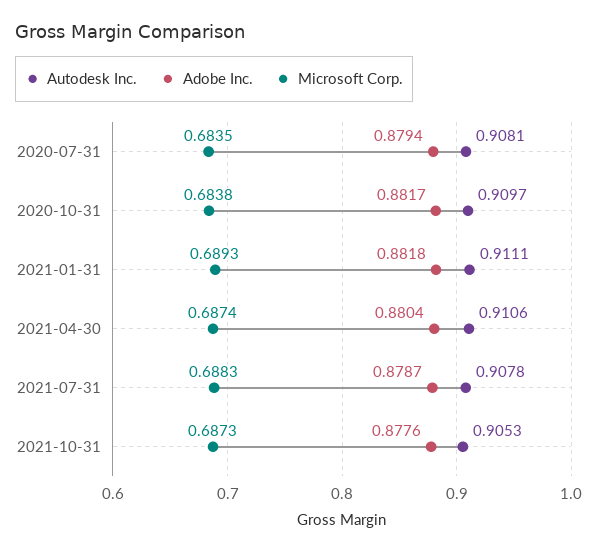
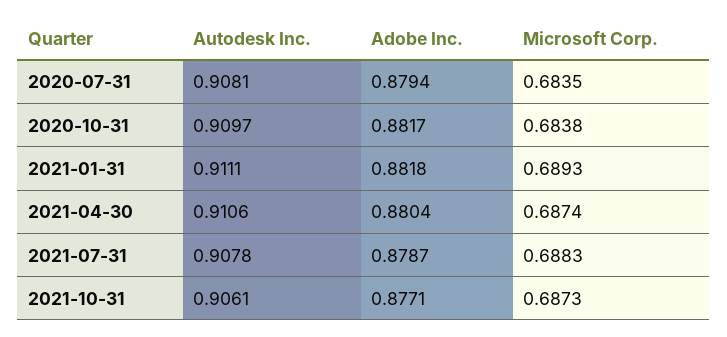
  {
    "Autodesk Inc.": {
      "2020-07-31": 0.9081,
      "2020-10-31": 0.9097,
      "2021-01-31": 0.9111,
      "2021-04-30": 0.9106,
      "2021-07-31": 0.9078,
-     "2021-10-31": 0.9053
+     "2021-10-31": 0.9061
    },
    "Adobe Inc.": {
      "2020-07-31": 0.8794,
      "2020-10-31": 0.8817,
      "2021-01-31": 0.8818,
      "2021-04-30": 0.8804,
      "2021-07-31": 0.8787,
-     "2021-10-31": 0.8776
+     "2021-10-31": 0.8771
    },
    "Microsoft Corp.": {
      "2020-07-31": 0.6835,
      "2020-10-31": 0.6838,
      "2021-01-31": 0.6893,
      "2021-04-30": 0.6874,
      "2021-07-31": 0.6883,
      "2021-10-31": 0.6873
    }
  }

